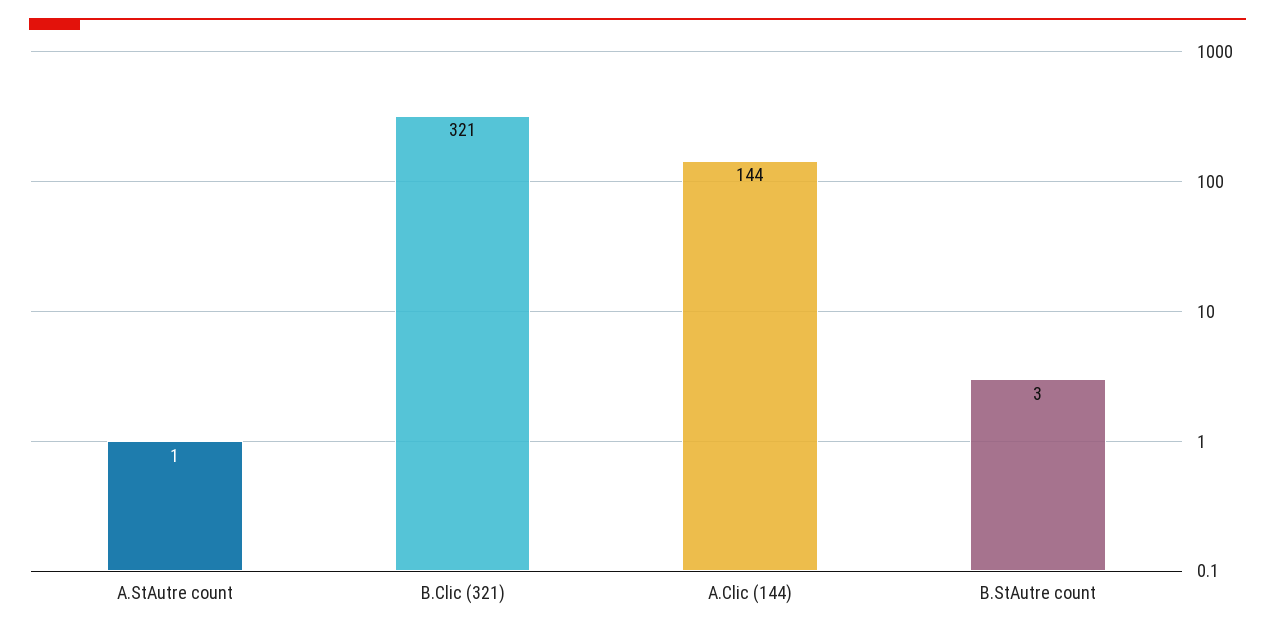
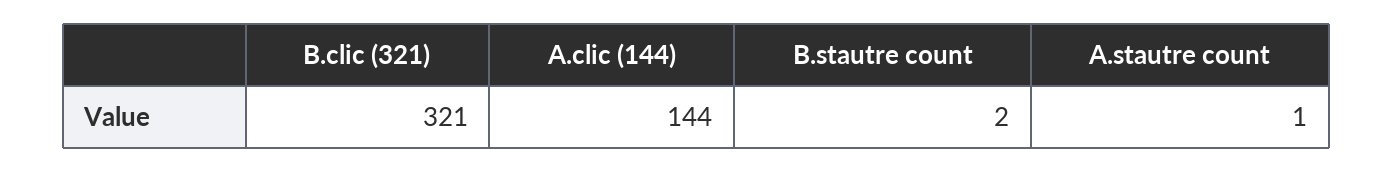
  {
    "A.StAutre count": 1,
    "B.Clic (321)": 321,
    "A.Clic (144)": 144,
-   "B.StAutre count": 3
+   "B.StAutre count": 2
  }

